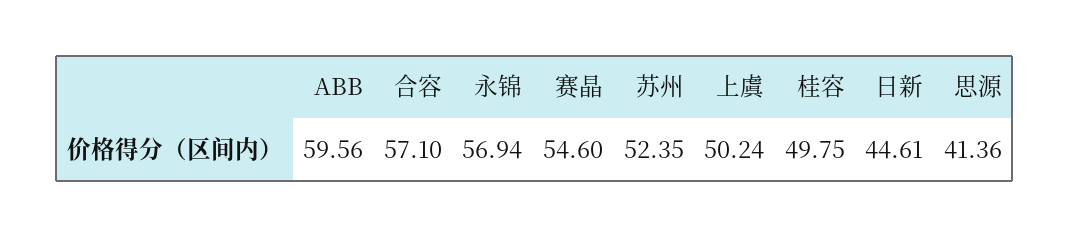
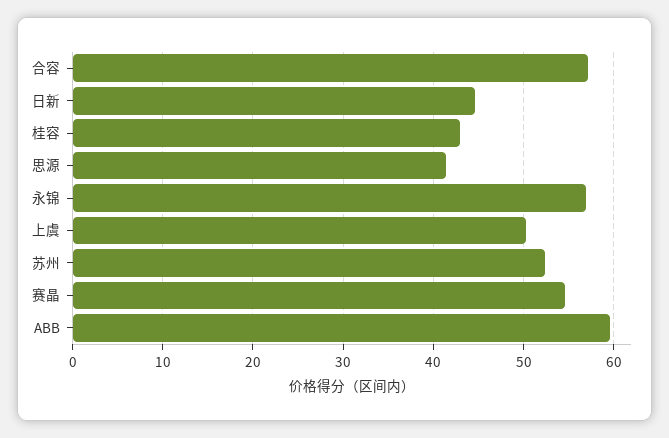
  {
    "ABB": 59.56,
    "合容": 57.1,
    "永锦": 56.94,
    "赛晶": 54.6,
    "苏州": 52.35,
    "上虞": 50.24,
-   "桂容": 49.75,
+   "桂容": 43,
    "日新": 44.61,
    "思源": 41.36
  }

